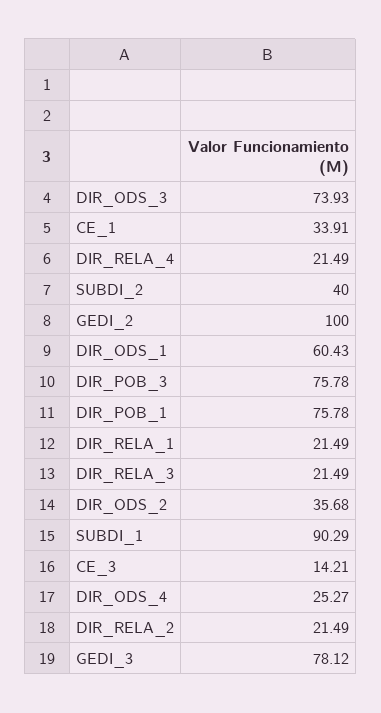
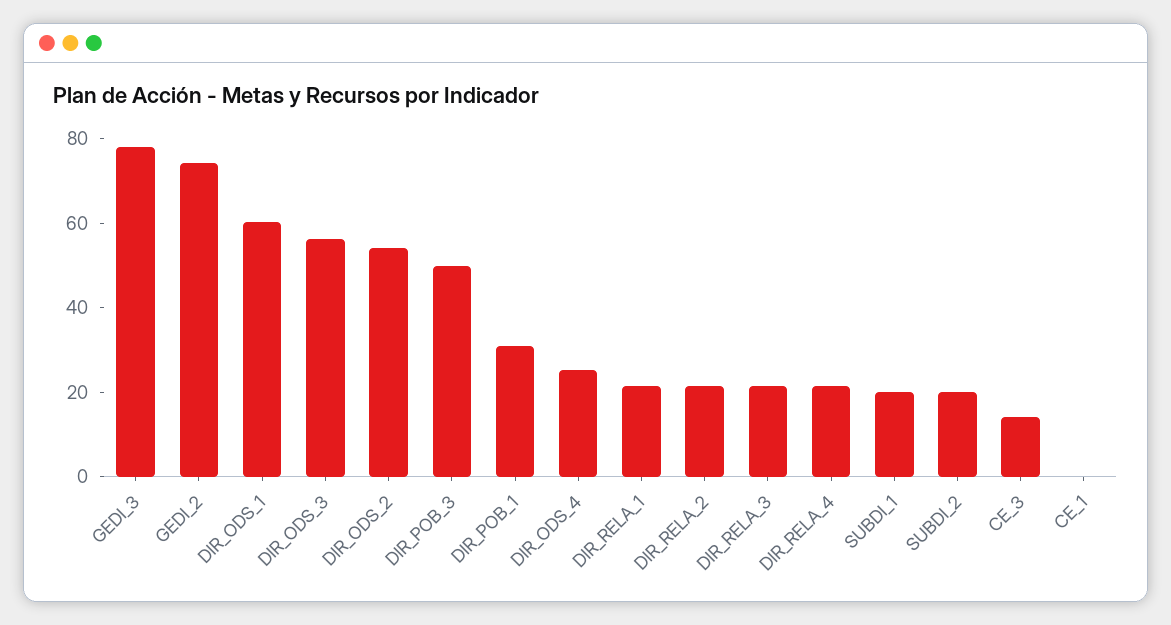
  {
-   "DIR_ODS_3": 73.93,
+   "DIR_ODS_3": 55,
-   "CE_1": 33.91,
+   "CE_1": 0,
    "DIR_RELA_4": 21.49,
-   "SUBDI_2": 40,
+   "SUBDI_2": 20,
-   "GEDI_2": 100,
+   "GEDI_2": 75,
    "DIR_ODS_1": 60.43,
-   "DIR_POB_3": 75.78,
+   "DIR_POB_3": 50,
-   "DIR_POB_1": 75.78,
+   "DIR_POB_1": 30,
    "DIR_RELA_1": 21.49,
    "DIR_RELA_3": 21.49,
-   "DIR_ODS_2": 35.68,
+   "DIR_ODS_2": 55,
-   "SUBDI_1": 90.29,
+   "SUBDI_1": 20,
    "CE_3": 14.21,
    "DIR_ODS_4": 25.27,
    "DIR_RELA_2": 21.49,
    "GEDI_3": 78.12
  }

